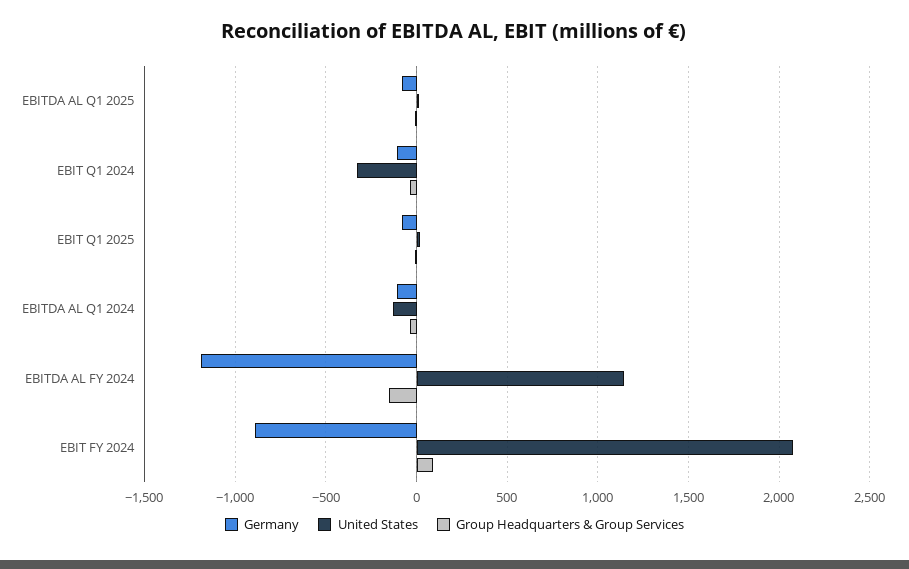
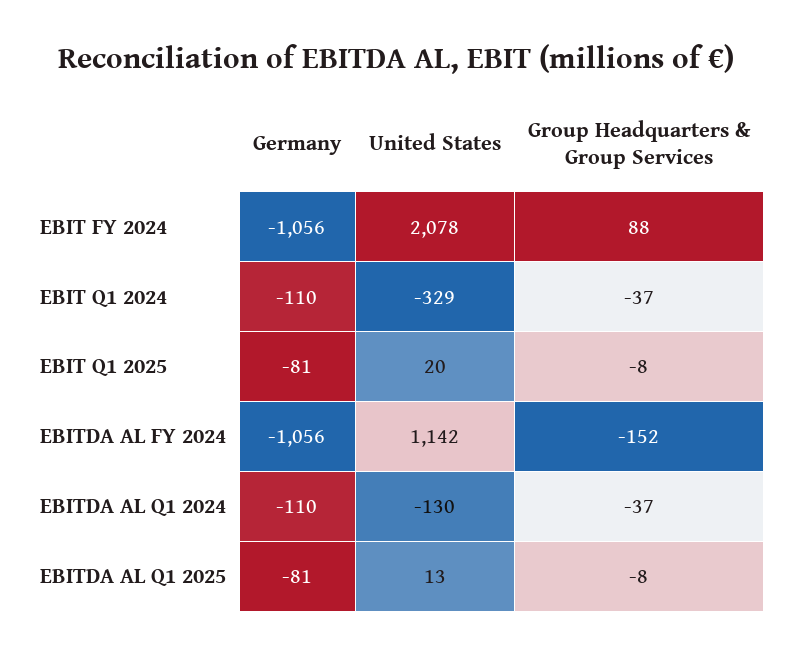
  {
    "Germany": {
      "EBITDA AL Q1 2025": -81,
      "EBIT Q1 2024": -110,
      "EBIT Q1 2025": -81,
      "EBITDA AL Q1 2024": -110,
-     "EBITDA AL FY 2024": -1200,
+     "EBITDA AL FY 2024": -1056,
-     "EBIT FY 2024": -900
+     "EBIT FY 2024": -1056
    },
    "United States": {
      "EBITDA AL Q1 2025": 13,
      "EBIT Q1 2024": -329,
      "EBIT Q1 2025": 20,
      "EBITDA AL Q1 2024": -130,
      "EBITDA AL FY 2024": 1142,
      "EBIT FY 2024": 2078
    },
    "Group Headquarters & Group Services": {
      "EBITDA AL Q1 2025": -8,
      "EBIT Q1 2024": -37,
      "EBIT Q1 2025": -8,
      "EBITDA AL Q1 2024": -37,
      "EBITDA AL FY 2024": -152,
      "EBIT FY 2024": 88
    }
  }

